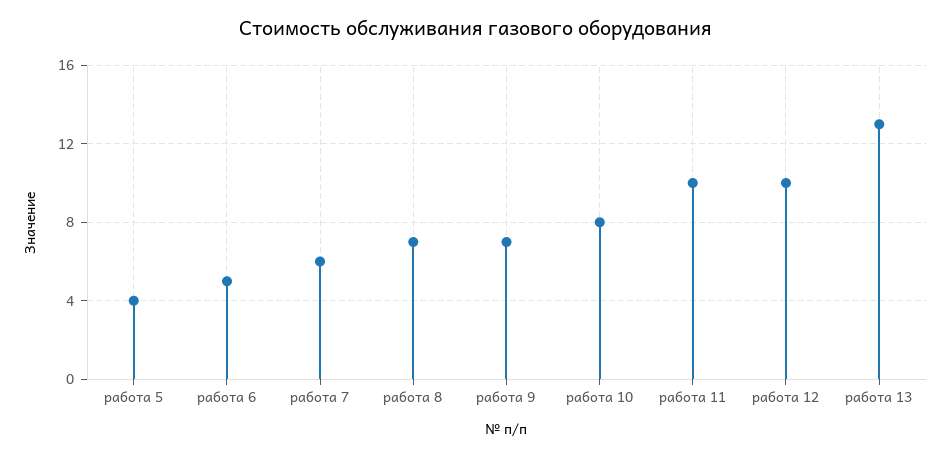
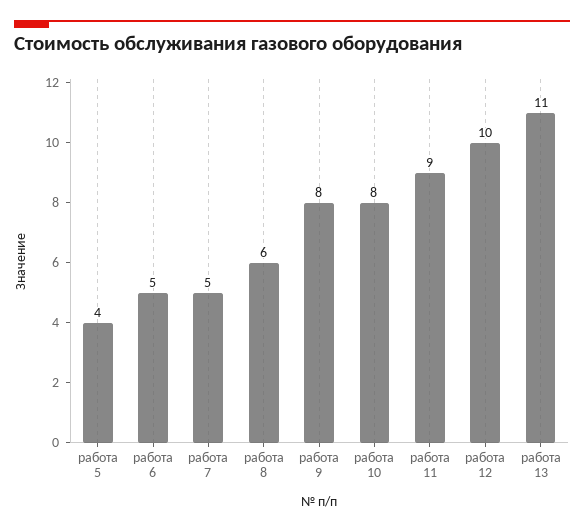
  {
    "работа 5": 4,
    "работа 6": 5,
-   "работа 7": 6,
+   "работа 7": 5,
-   "работа 8": 7,
+   "работа 8": 6,
-   "работа 9": 7,
+   "работа 9": 8,
    "работа 10": 8,
-   "работа 11": 10,
+   "работа 11": 9,
    "работа 12": 10,
-   "работа 13": 13
+   "работа 13": 11
  }

